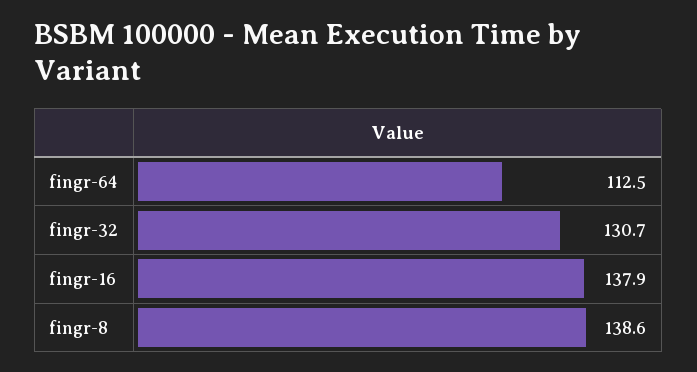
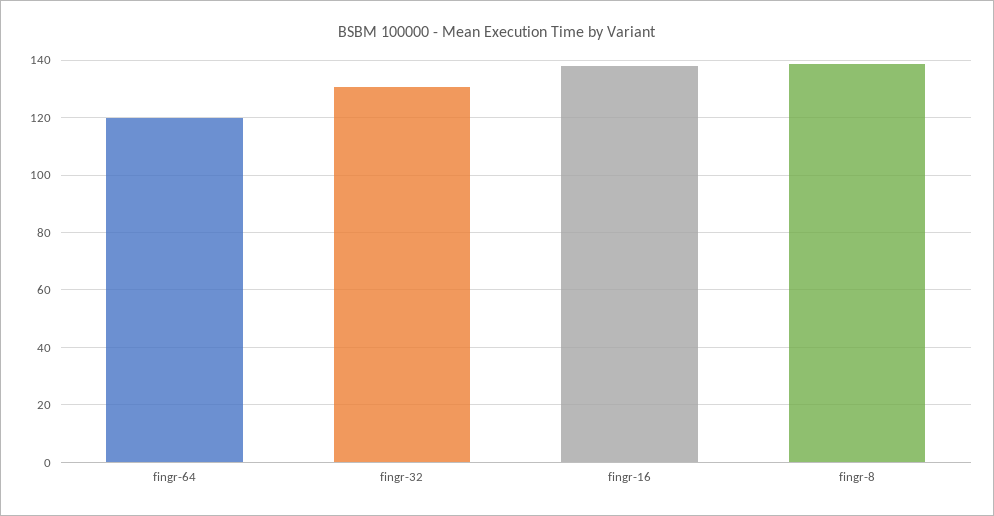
  {
-   "fingr-64": 112.5,
+   "fingr-64": 120,
    "fingr-32": 130.7,
    "fingr-16": 137.9,
    "fingr-8": 138.6
  }

